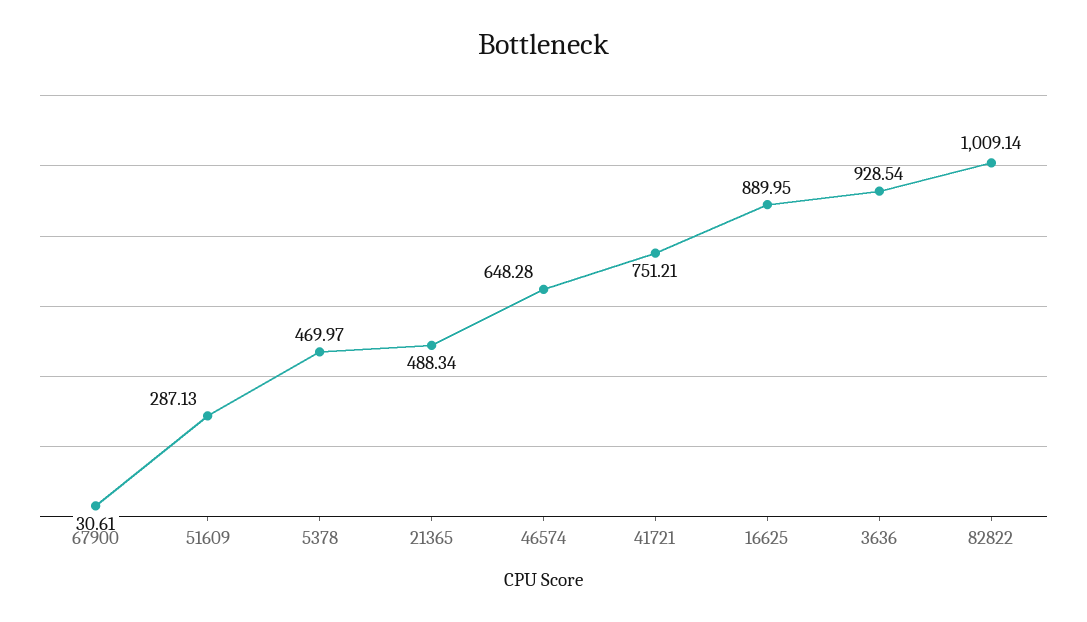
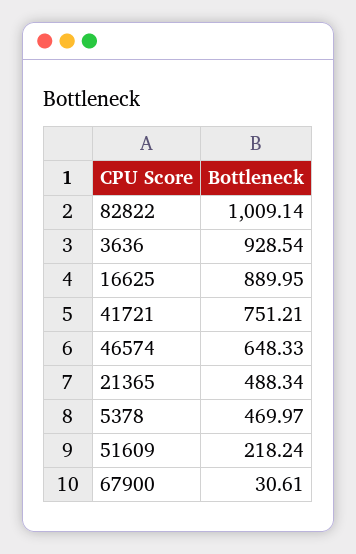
  {
    "67900": 30.61,
-   "51609": 287.13,
+   "51609": 218.24,
    "5378": 469.97,
    "21365": 488.34,
-   "46574": 648.28,
+   "46574": 648.33,
    "41721": 751.21,
    "16625": 889.95,
    "3636": 928.54,
    "82822": 1009.14
  }

